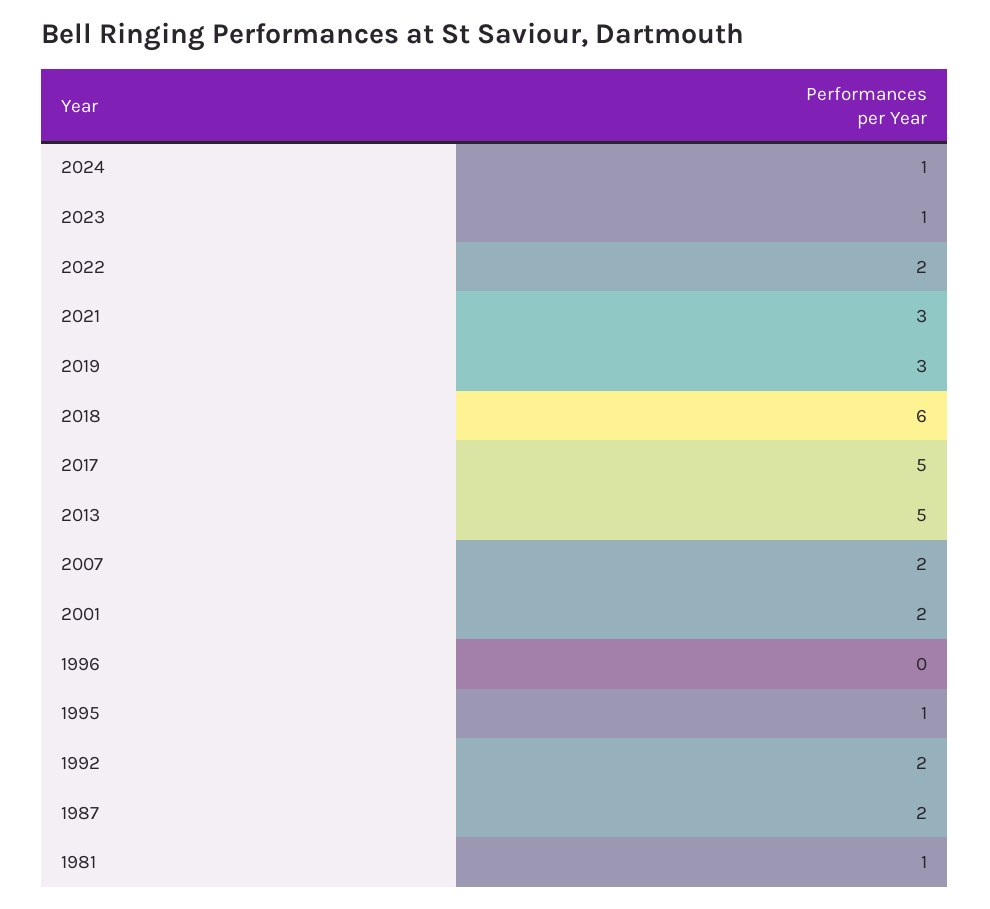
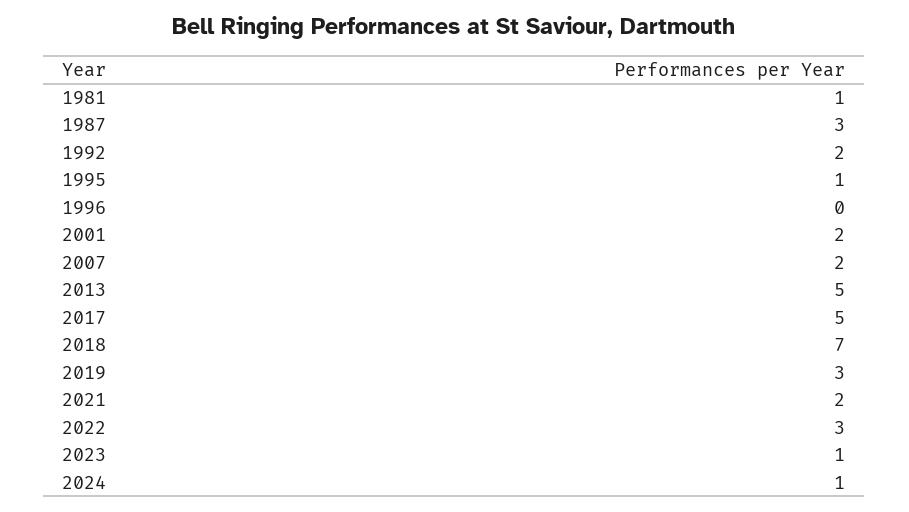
  {
    "2024": 1,
    "2023": 1,
-   "2022": 2,
+   "2022": 3,
-   "2021": 3,
+   "2021": 2,
    "2019": 3,
-   "2018": 6,
+   "2018": 7,
    "2017": 5,
    "2013": 5,
    "2007": 2,
    "2001": 2,
    "1996": 0,
    "1995": 1,
    "1992": 2,
-   "1987": 2,
+   "1987": 3,
    "1981": 1
  }

